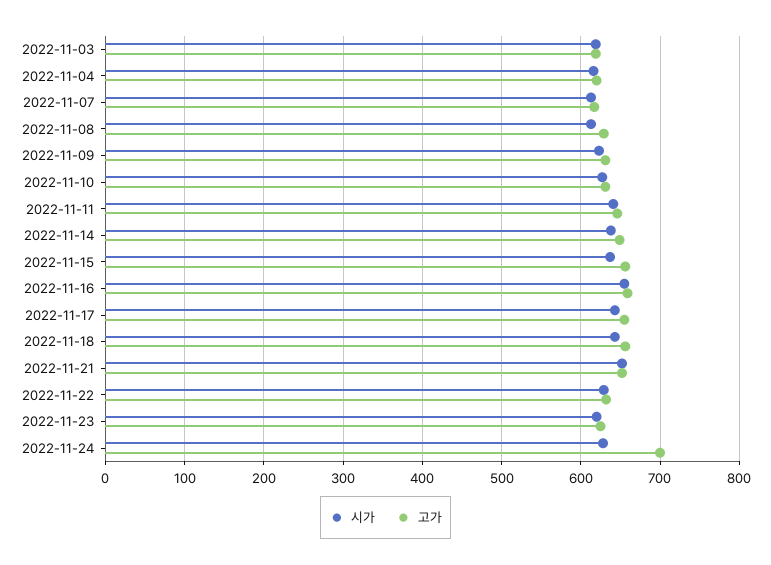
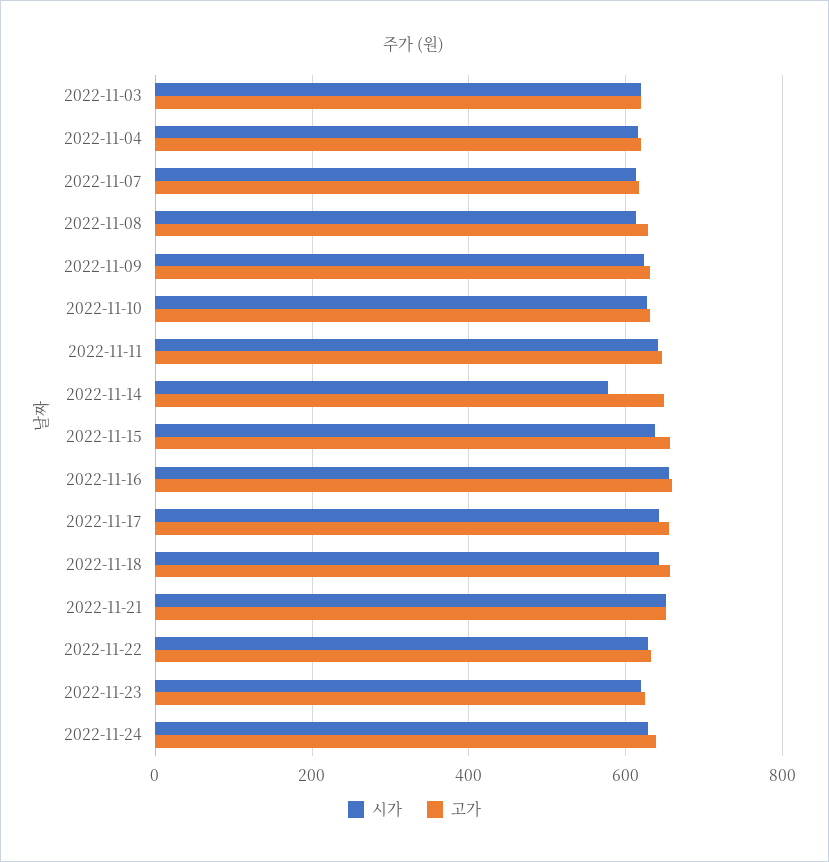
  {
    "시가": {
      "2022-11-03": 620,
      "2022-11-04": 620,
      "2022-11-07": 610,
      "2022-11-08": 610,
      "2022-11-09": 620,
      "2022-11-10": 630,
      "2022-11-11": 640,
-     "2022-11-14": 640,
+     "2022-11-14": 580,
      "2022-11-15": 640,
      "2022-11-16": 660,
      "2022-11-17": 640,
      "2022-11-18": 640,
      "2022-11-21": 650,
      "2022-11-22": 630,
      "2022-11-23": 620,
      "2022-11-24": 630
    },
    "고가": {
      "2022-11-03": 620,
      "2022-11-04": 620,
      "2022-11-07": 620,
      "2022-11-08": 630,
      "2022-11-09": 630,
      "2022-11-10": 630,
      "2022-11-11": 650,
      "2022-11-14": 650,
      "2022-11-15": 660,
      "2022-11-16": 660,
      "2022-11-17": 660,
      "2022-11-18": 660,
      "2022-11-21": 650,
      "2022-11-22": 630,
      "2022-11-23": 630,
-     "2022-11-24": 700
+     "2022-11-24": 640
    }
  }

